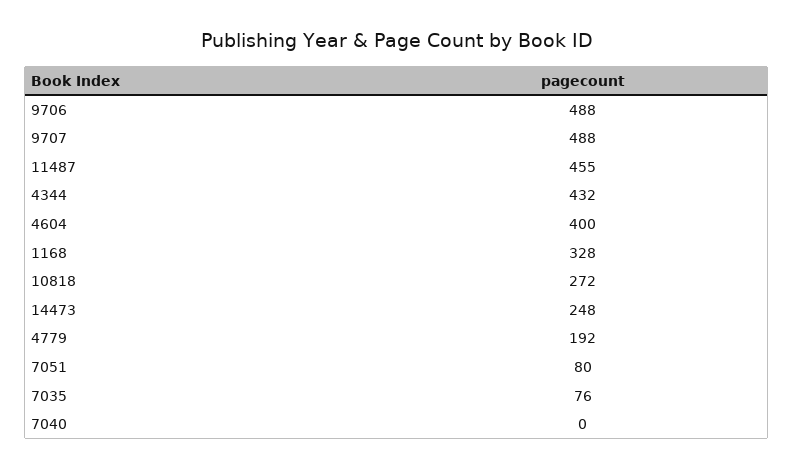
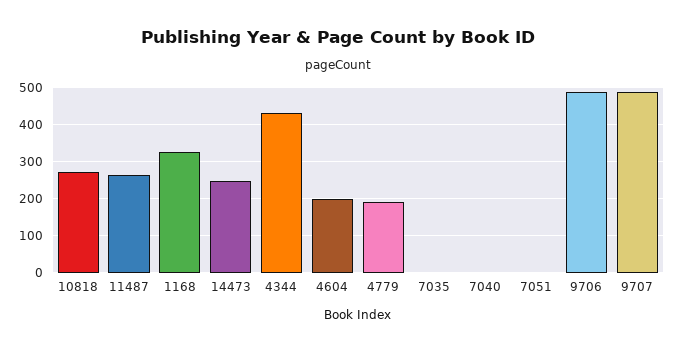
  {
    "9706": 488,
    "9707": 488,
-   "11487": 455,
+   "11487": 260,
    "4344": 432,
-   "4604": 400,
+   "4604": 200,
    "1168": 328,
    "10818": 272,
    "14473": 248,
    "4779": 192,
-   "7051": 80,
+   "7051": 0,
-   "7035": 76,
+   "7035": 0,
    "7040": 0
  }

